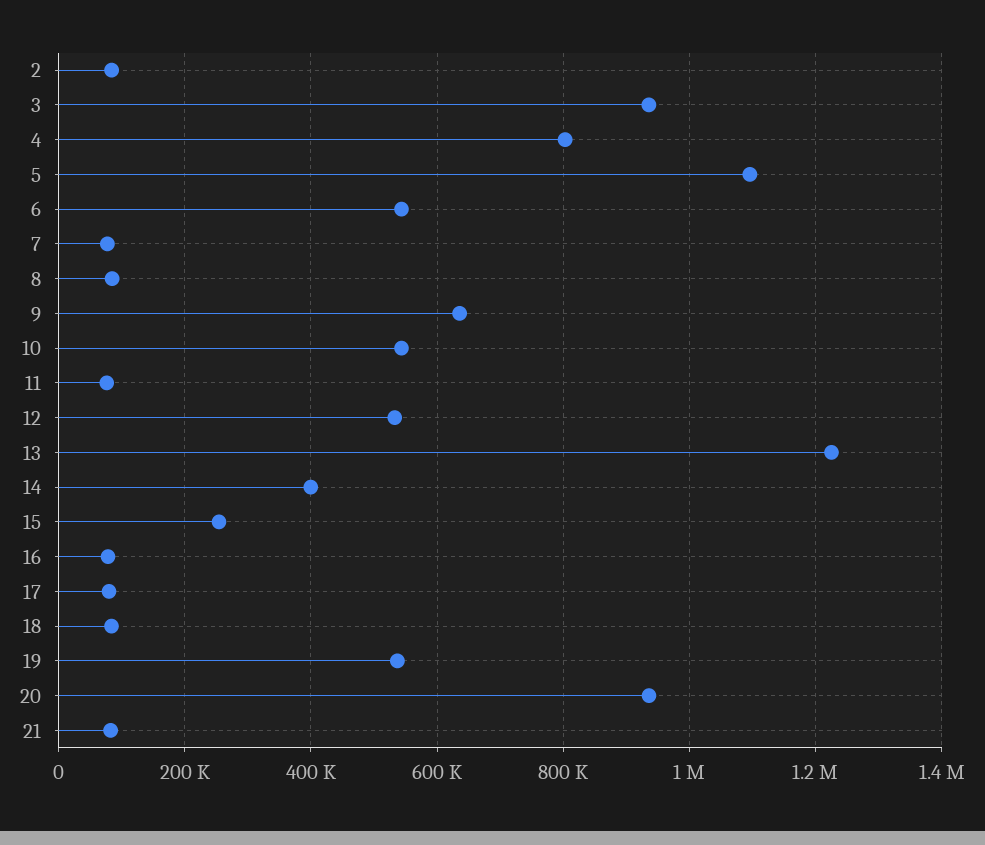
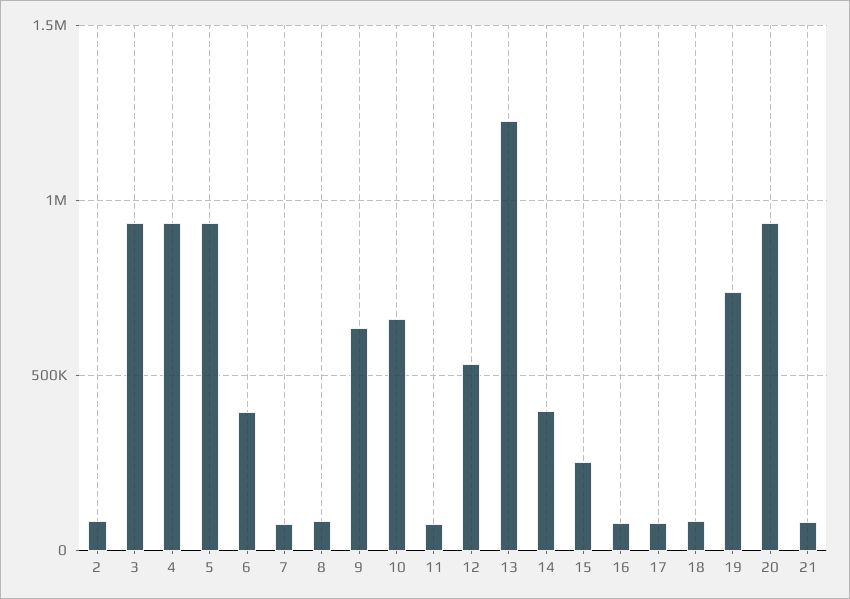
  {
    "2": 80000,
    "3": 940000,
-   "4": 800000,
+   "4": 950000,
-   "5": 1100000,
+   "5": 950000,
-   "6": 540000,
+   "6": 400000,
    "7": 80000,
    "8": 80000,
    "9": 640000,
-   "10": 540000,
+   "10": 650000,
    "11": 80000,
    "12": 540000,
    "13": 1220000,
    "14": 400000,
    "15": 260000,
    "16": 80000,
    "17": 80000,
    "18": 80000,
-   "19": 540000,
+   "19": 750000,
    "20": 940000,
    "21": 80000
  }

